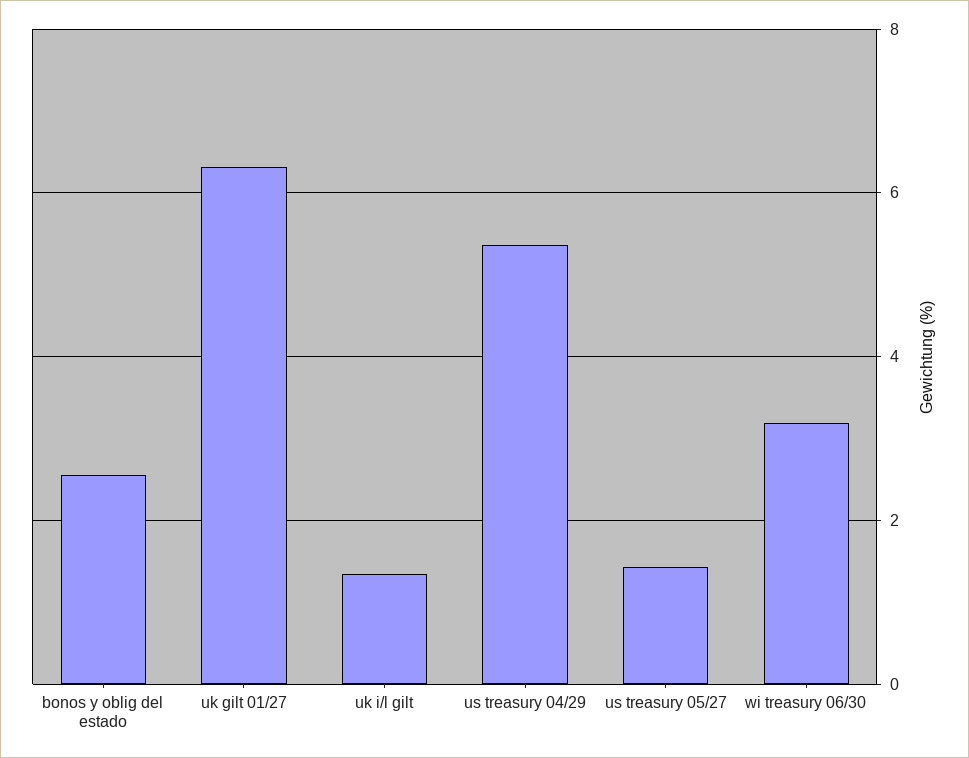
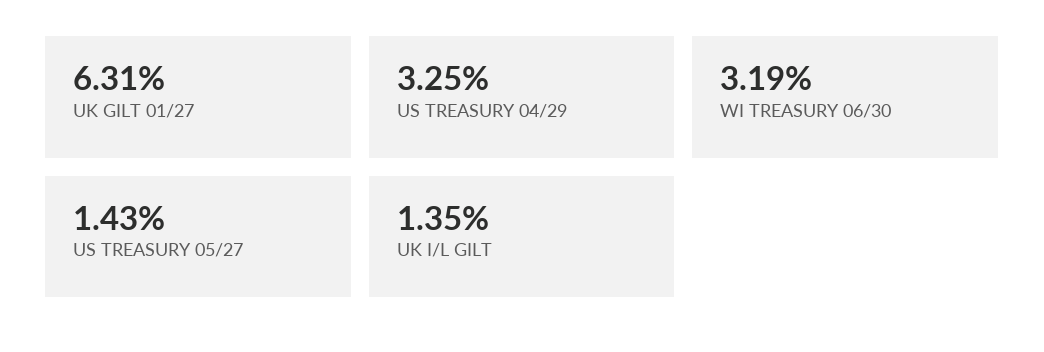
  {
-   "bonos y oblig del estado": 2.6,
    "uk gilt 01/27": 6.31,
    "uk i/l gilt": 1.35,
-   "us treasury 04/29": 5.4,
+   "us treasury 04/29": 3.25,
    "us treasury 05/27": 1.43,
    "wi treasury 06/30": 3.19
  }

